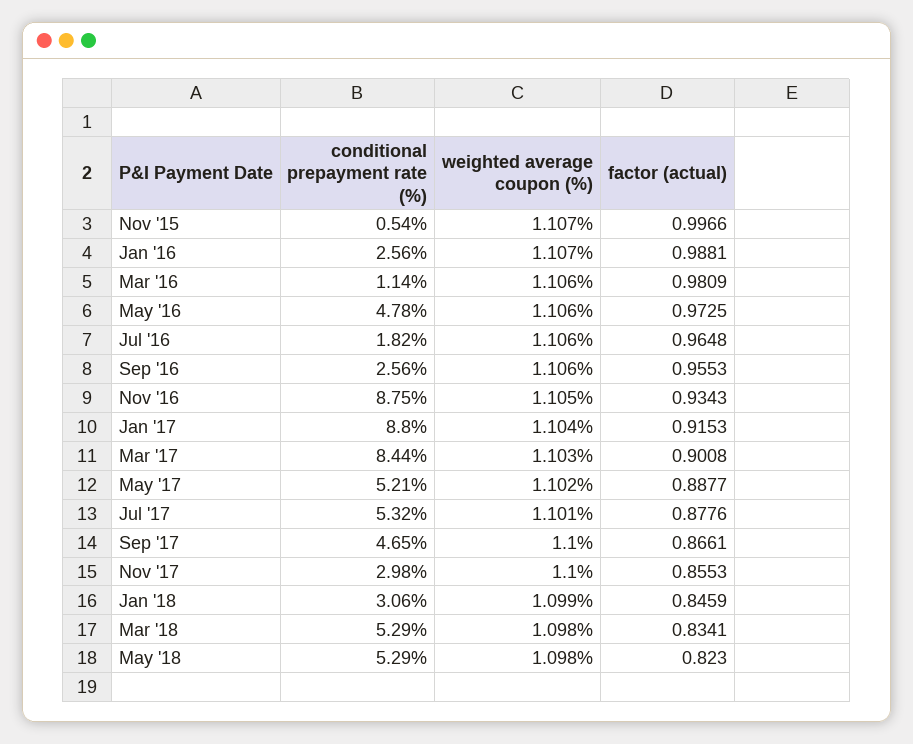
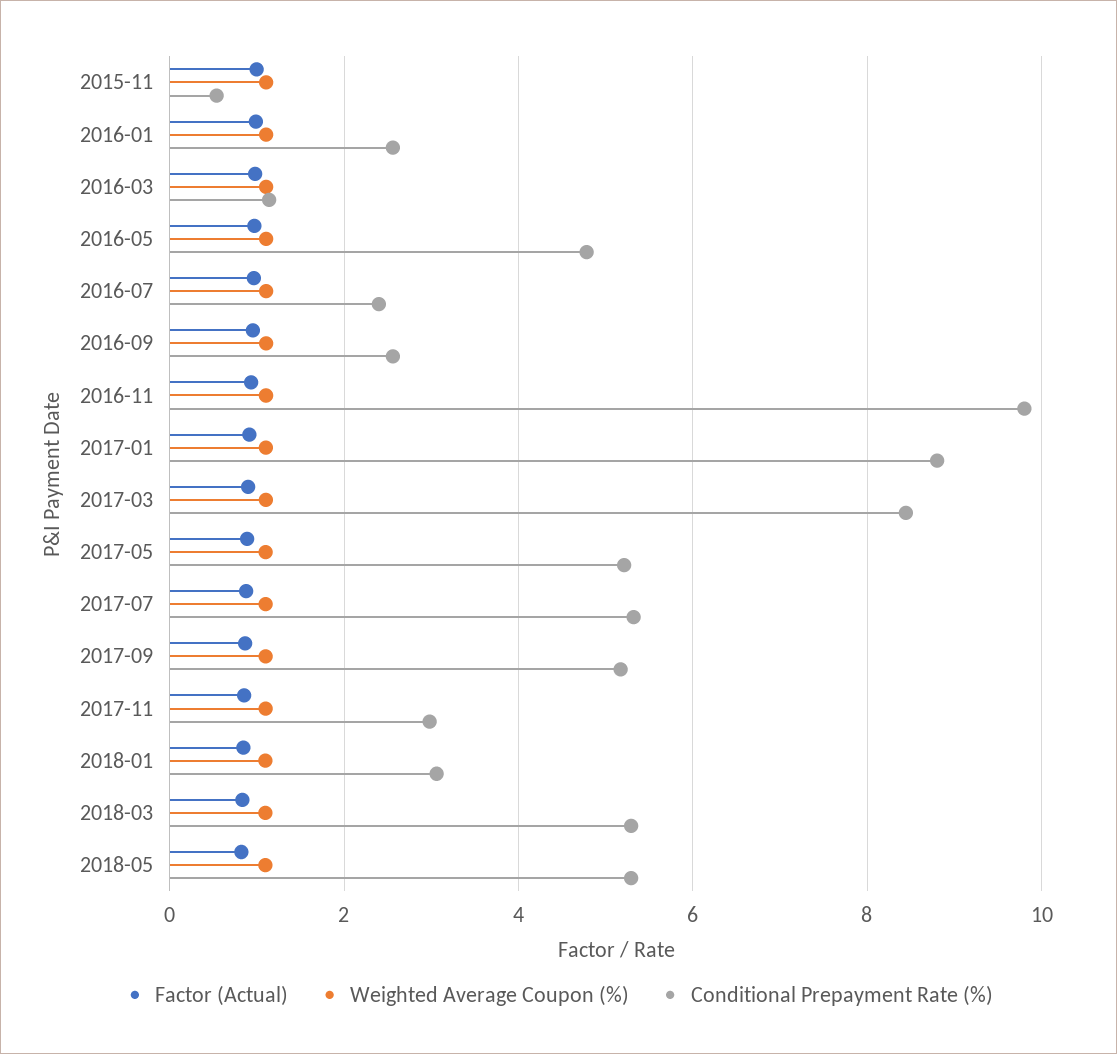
  {
    "conditional prepayment rate (%)": {
      "Nov '15": 0.54,
      "Jan '16": 2.56,
      "Mar '16": 1.14,
      "May '16": 4.78,
-     "Jul '16": 1.82,
+     "Jul '16": 2.4,
      "Sep '16": 2.56,
-     "Nov '16": 8.75,
+     "Nov '16": 9.8,
      "Jan '17": 8.8,
      "Mar '17": 8.44,
      "May '17": 5.21,
      "Jul '17": 5.32,
-     "Sep '17": 4.65,
+     "Sep '17": 5.2,
      "Nov '17": 2.98,
      "Jan '18": 3.06,
      "Mar '18": 5.29,
      "May '18": 5.29
    },
    "weighted average coupon (%)": {
      "Nov '15": 1.107,
      "Jan '16": 1.107,
      "Mar '16": 1.106,
      "May '16": 1.106,
      "Jul '16": 1.106,
      "Sep '16": 1.106,
      "Nov '16": 1.105,
      "Jan '17": 1.104,
      "Mar '17": 1.103,
      "May '17": 1.102,
      "Jul '17": 1.101,
      "Sep '17": 1.1,
      "Nov '17": 1.1,
      "Jan '18": 1.099,
      "Mar '18": 1.098,
      "May '18": 1.098
    },
    "factor (actual)": {
      "Nov '15": 0.9966,
      "Jan '16": 0.9881,
      "Mar '16": 0.9809,
      "May '16": 0.9725,
      "Jul '16": 0.9648,
      "Sep '16": 0.9553,
      "Nov '16": 0.9343,
      "Jan '17": 0.9153,
      "Mar '17": 0.9008,
      "May '17": 0.8877,
      "Jul '17": 0.8776,
      "Sep '17": 0.8661,
      "Nov '17": 0.8553,
      "Jan '18": 0.8459,
      "Mar '18": 0.8341,
      "May '18": 0.823
    }
  }

